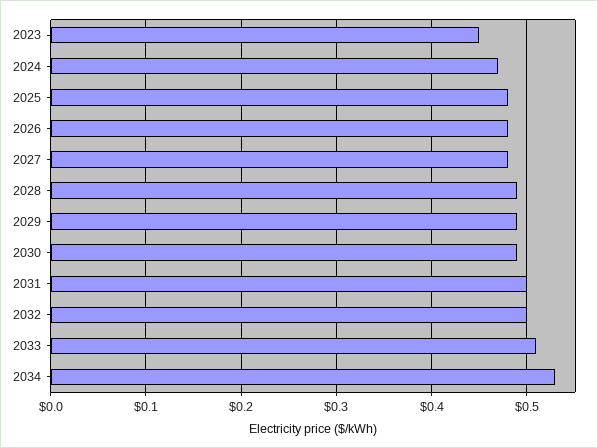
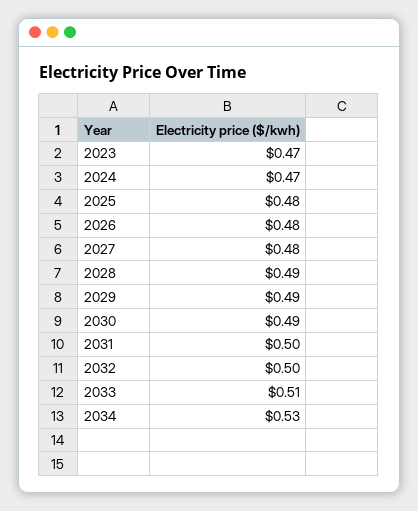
  {
-   "2023": 0.45,
+   "2023": 0.47,
    "2024": 0.47,
    "2025": 0.48,
    "2026": 0.48,
    "2027": 0.48,
    "2028": 0.49,
    "2029": 0.49,
    "2030": 0.49,
    "2031": 0.5,
    "2032": 0.5,
    "2033": 0.51,
    "2034": 0.53
  }

